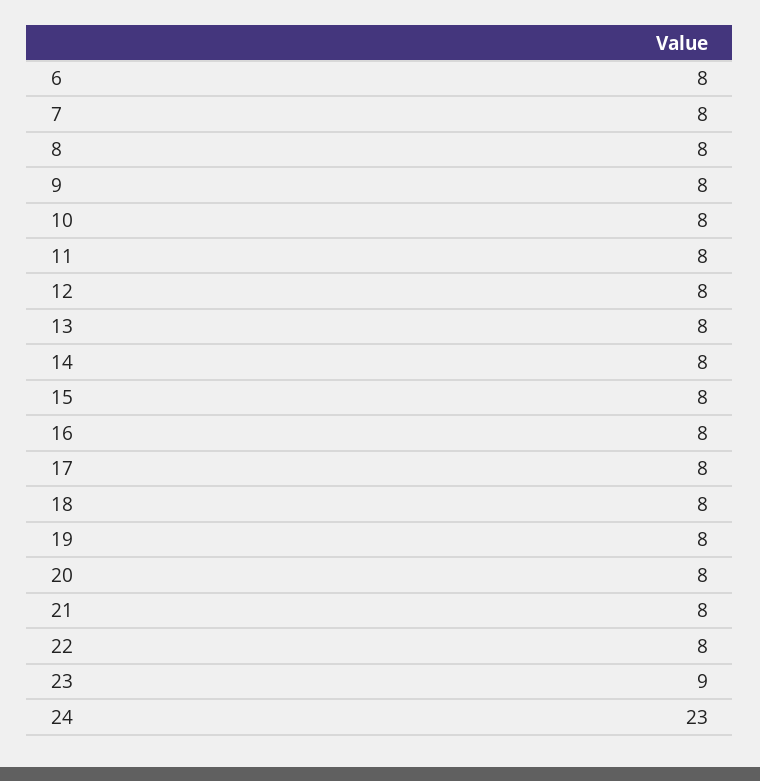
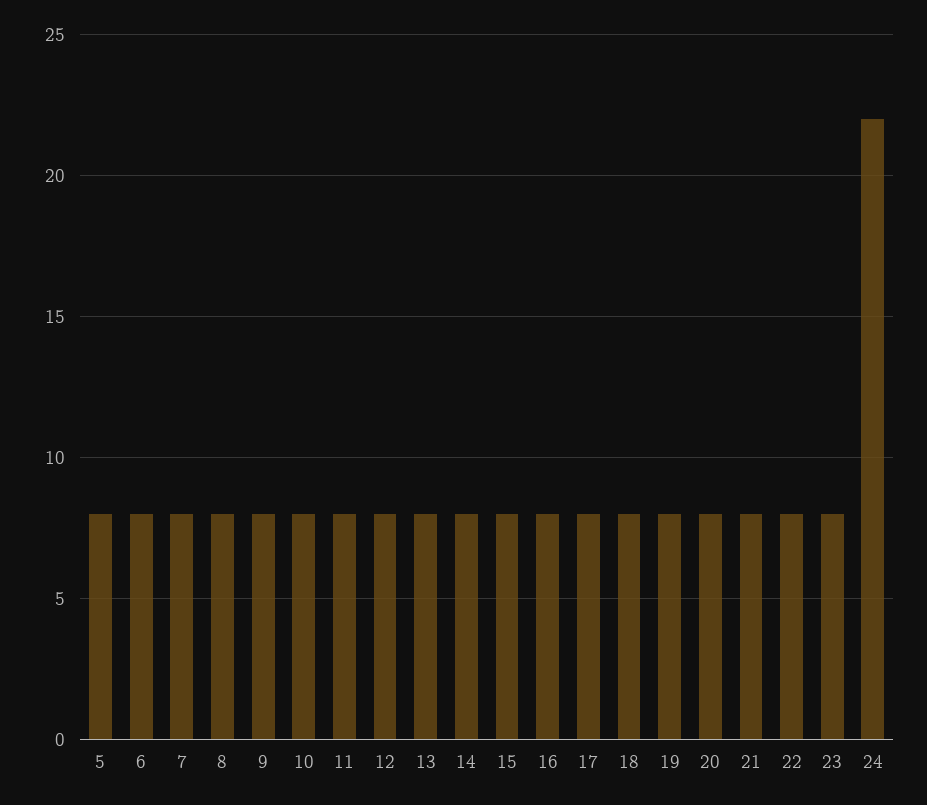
  {
    "6": 8,
    "7": 8,
    "8": 8,
    "9": 8,
    "10": 8,
    "11": 8,
    "12": 8,
    "13": 8,
    "14": 8,
    "15": 8,
    "16": 8,
    "17": 8,
    "18": 8,
    "19": 8,
    "20": 8,
    "21": 8,
    "22": 8,
-   "23": 9,
+   "23": 8,
-   "24": 23
+   "24": 22,
+   "5": 8
  }

